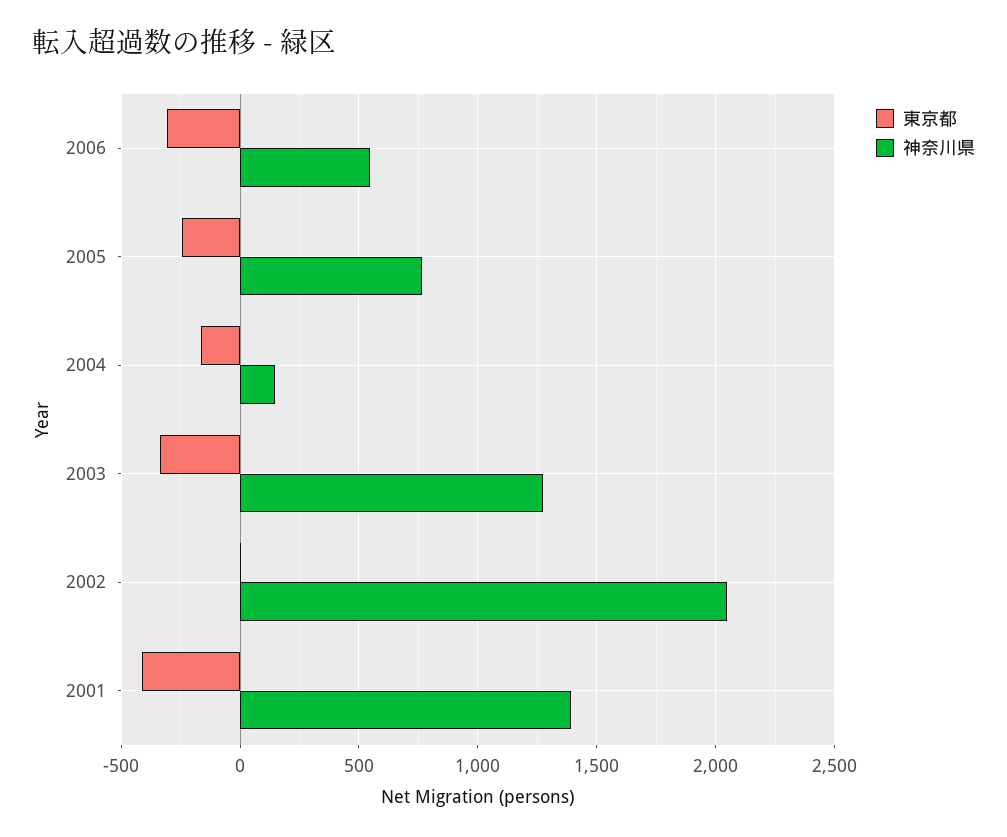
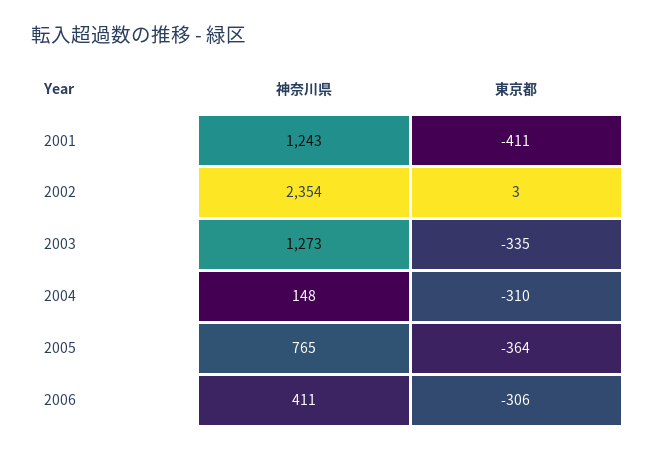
  {
    "東京都": {
      "2006": -306,
-     "2005": -250,
+     "2005": -364,
-     "2004": -150,
+     "2004": -310,
      "2003": -335,
      "2002": 3,
      "2001": -411
    },
    "神奈川県": {
-     "2006": 550,
+     "2006": 411,
      "2005": 765,
      "2004": 148,
      "2003": 1273,
-     "2002": 2050,
+     "2002": 2354,
-     "2001": 1400
+     "2001": 1243
    }
  }

